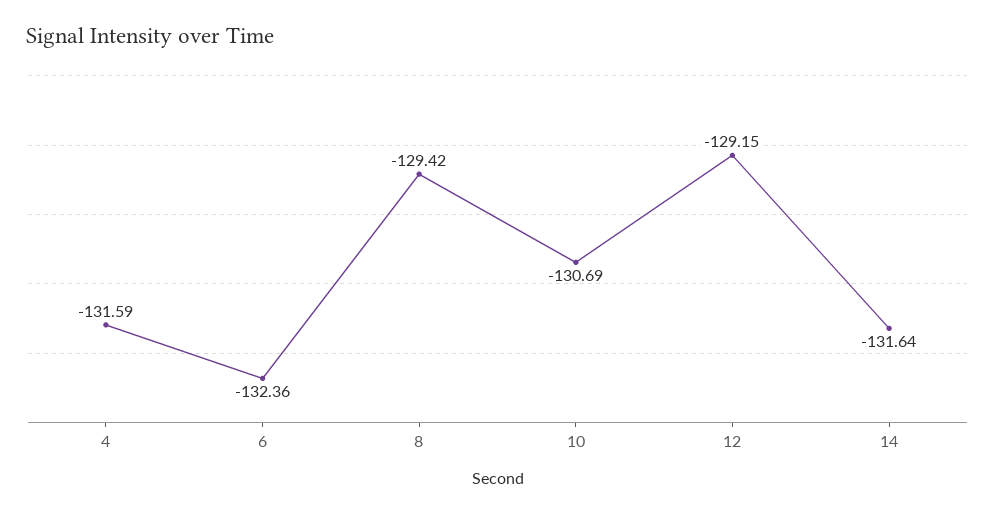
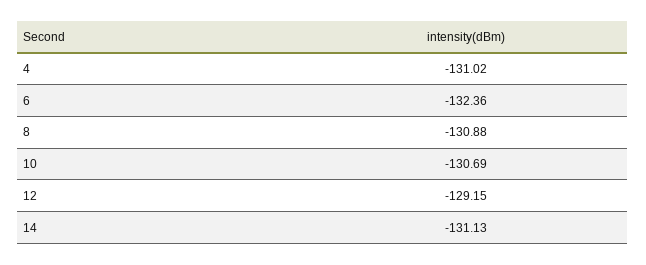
  {
-   "4": -131.59,
+   "4": -131.02,
    "6": -132.36,
-   "8": -129.42,
+   "8": -130.88,
    "10": -130.69,
    "12": -129.15,
-   "14": -131.64
+   "14": -131.13
  }

